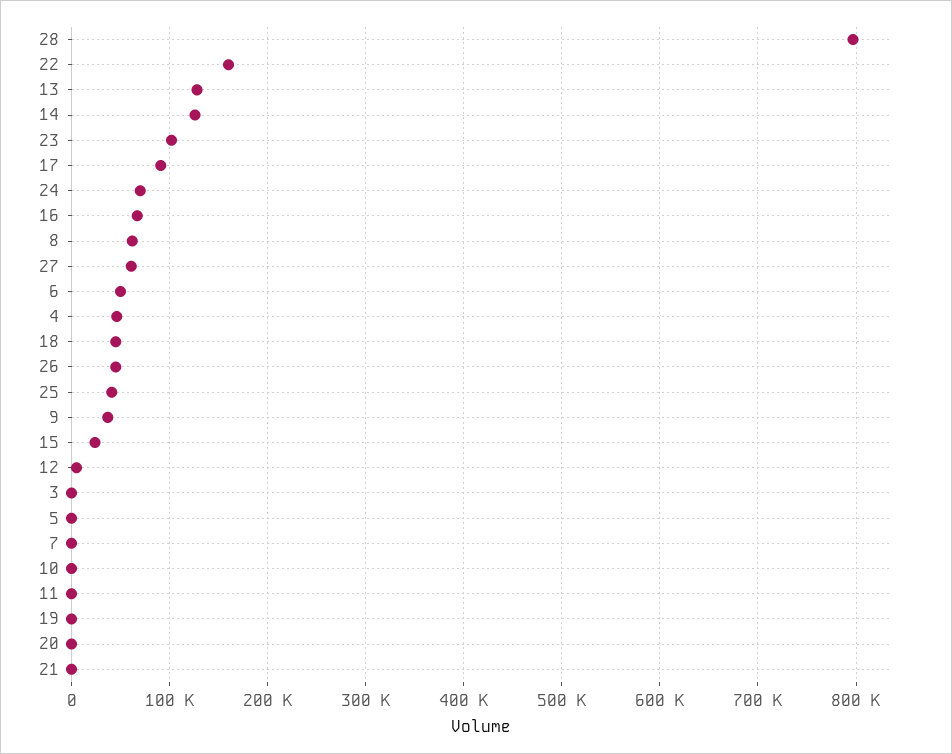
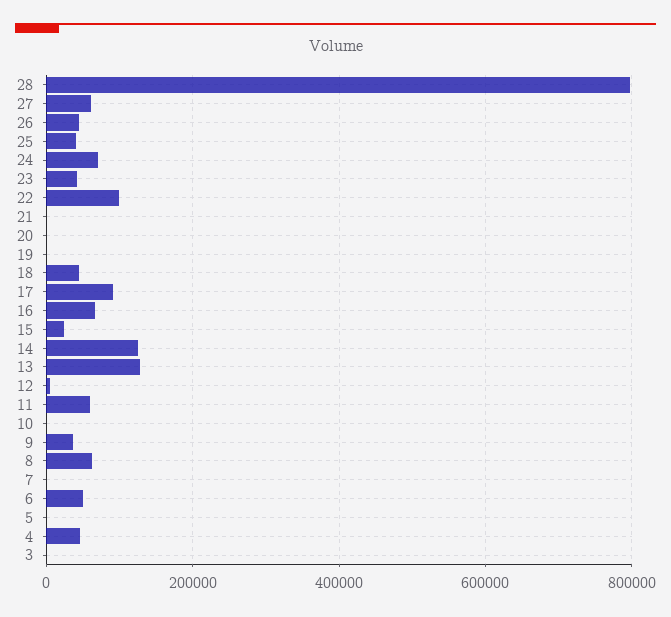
  {
    "28": 800000,
-   "22": 160000,
+   "22": 100000,
    "13": 130000,
    "14": 130000,
-   "23": 100000,
+   "23": 40000,
    "17": 90000,
    "24": 70000,
    "16": 70000,
    "8": 60000,
    "27": 60000,
    "6": 50000,
    "4": 50000,
    "18": 50000,
    "26": 50000,
    "25": 40000,
    "9": 40000,
    "15": 20000,
    "12": 10000,
    "3": 0,
    "5": 0,
    "7": 0,
    "10": 0,
-   "11": 0,
+   "11": 60000,
    "19": 0,
    "20": 0,
    "21": 0
  }

